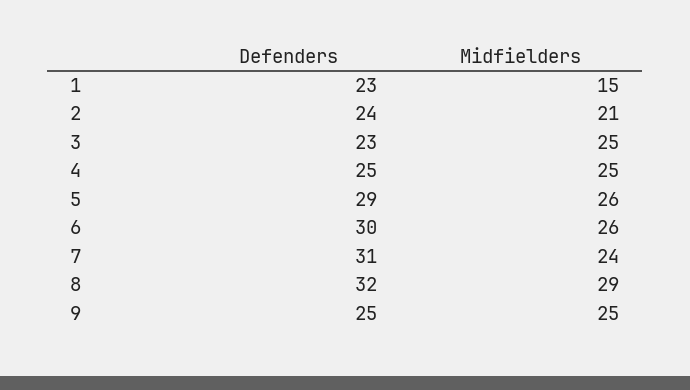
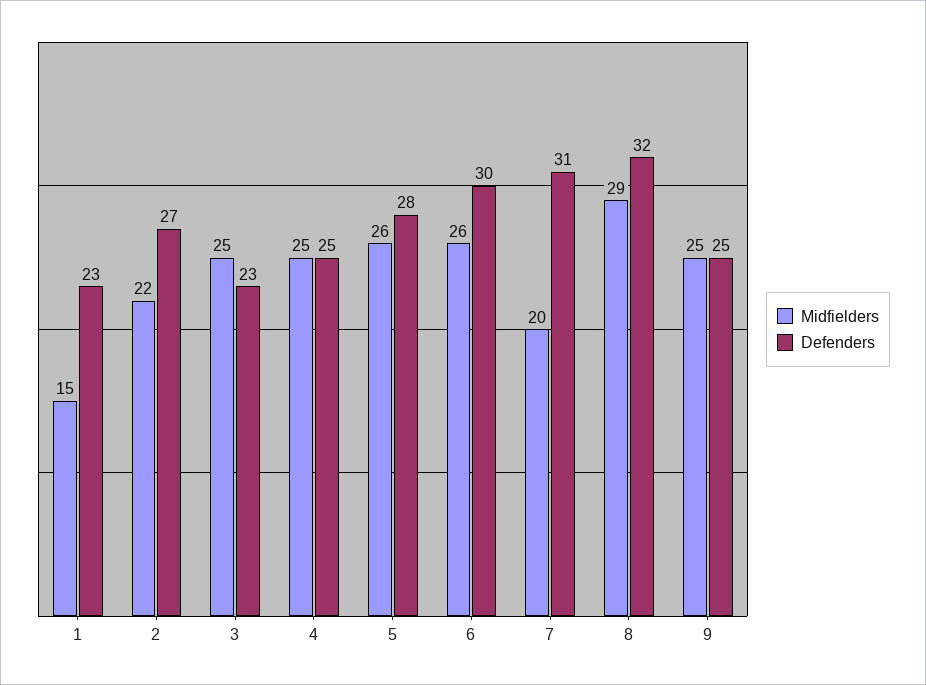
  {
    "Defenders": {
      "1": 23,
-     "2": 24,
+     "2": 27,
      "3": 23,
      "4": 25,
-     "5": 29,
+     "5": 28,
      "6": 30,
      "7": 31,
      "8": 32,
      "9": 25
    },
    "Midfielders": {
      "1": 15,
-     "2": 21,
+     "2": 22,
      "3": 25,
      "4": 25,
      "5": 26,
      "6": 26,
-     "7": 24,
+     "7": 20,
      "8": 29,
      "9": 25
    }
  }

